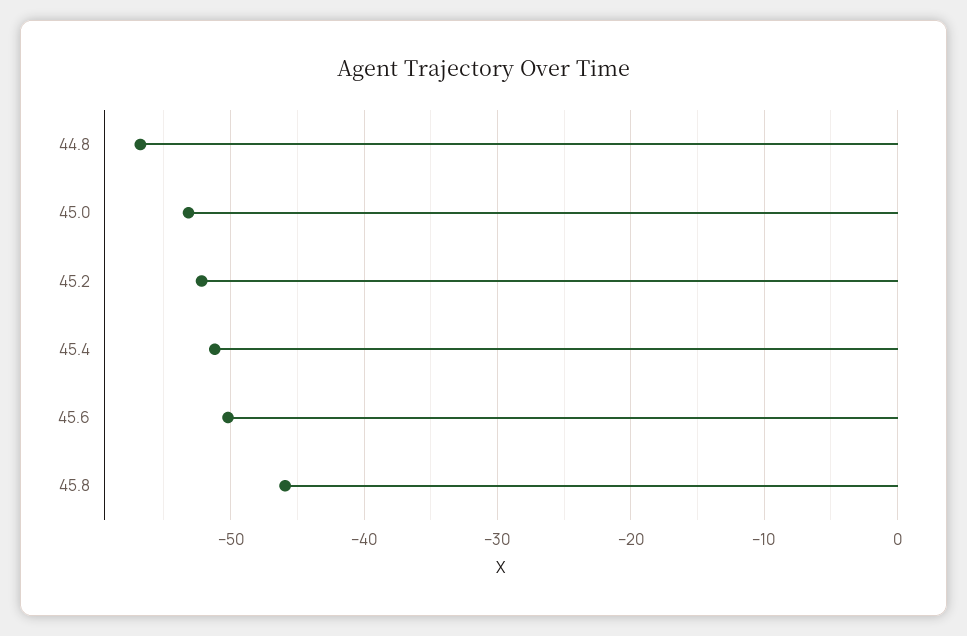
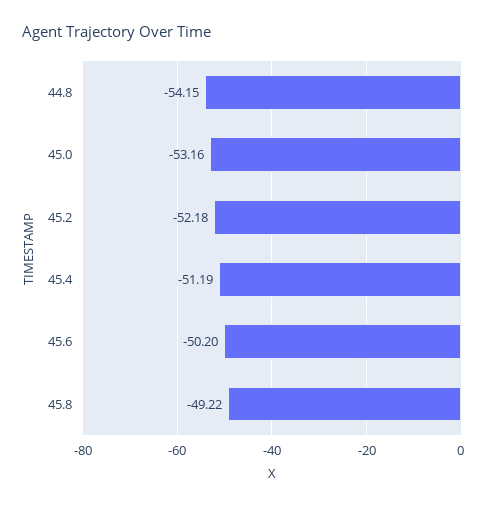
  {
-   "44.8": -57,
+   "44.8": -54.15,
    "45.0": -53.16,
    "45.2": -52.18,
    "45.4": -51.19,
    "45.6": -50.2,
-   "45.8": -46
+   "45.8": -49.22
  }

